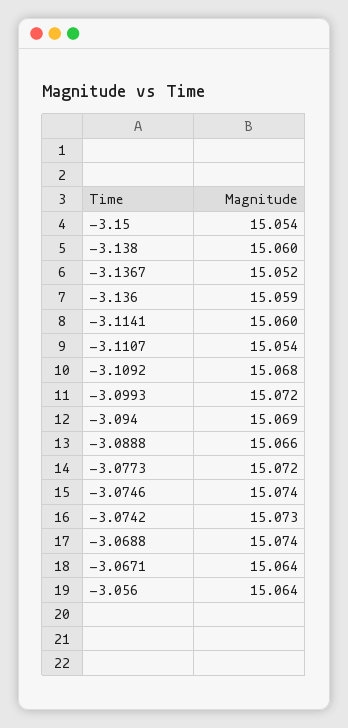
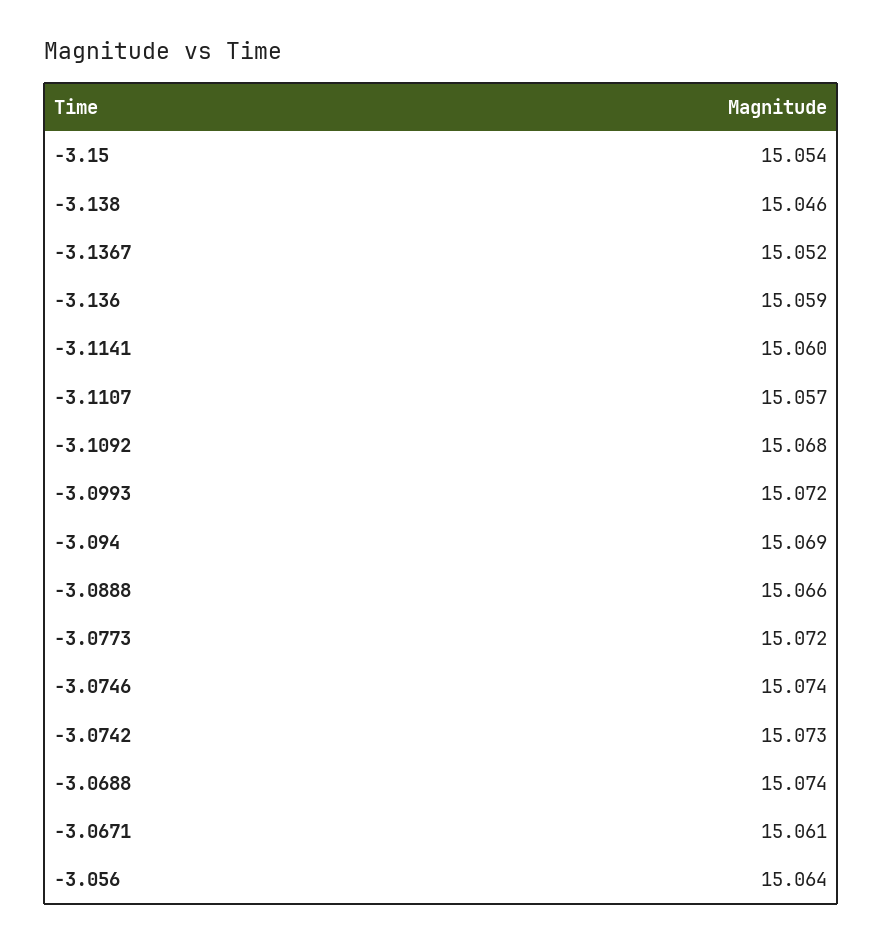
  {
    "-3.15": 15.054,
-   "-3.138": 15.06,
+   "-3.138": 15.046,
    "-3.1367": 15.052,
    "-3.136": 15.059,
    "-3.1141": 15.06,
-   "-3.1107": 15.054,
+   "-3.1107": 15.057,
    "-3.1092": 15.068,
    "-3.0993": 15.072,
    "-3.094": 15.069,
    "-3.0888": 15.066,
    "-3.0773": 15.072,
    "-3.0746": 15.074,
    "-3.0742": 15.073,
    "-3.0688": 15.074,
-   "-3.0671": 15.064,
+   "-3.0671": 15.061,
    "-3.056": 15.064
  }

